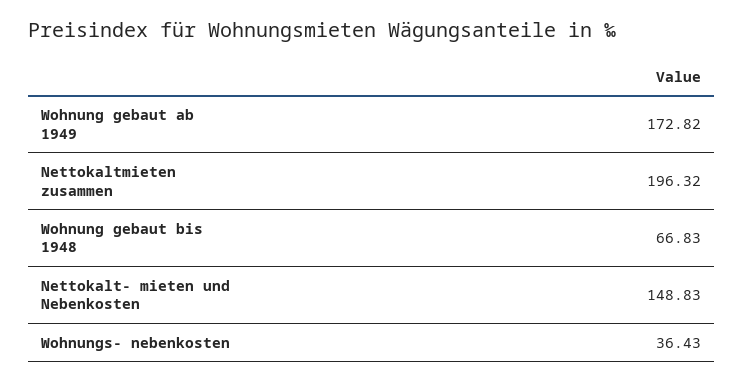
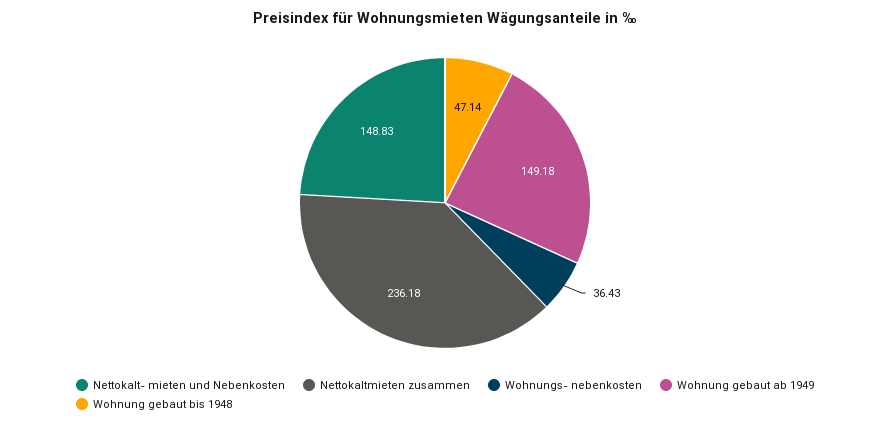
  {
-   "Wohnung gebaut ab 1949": 172.82,
+   "Wohnung gebaut ab 1949": 149.18,
-   "Nettokaltmieten zusammen": 196.32,
+   "Nettokaltmieten zusammen": 236.18,
-   "Wohnung gebaut bis 1948": 66.83,
+   "Wohnung gebaut bis 1948": 47.14,
    "Nettokalt- mieten und Nebenkosten": 148.83,
    "Wohnungs- nebenkosten": 36.43
  }

